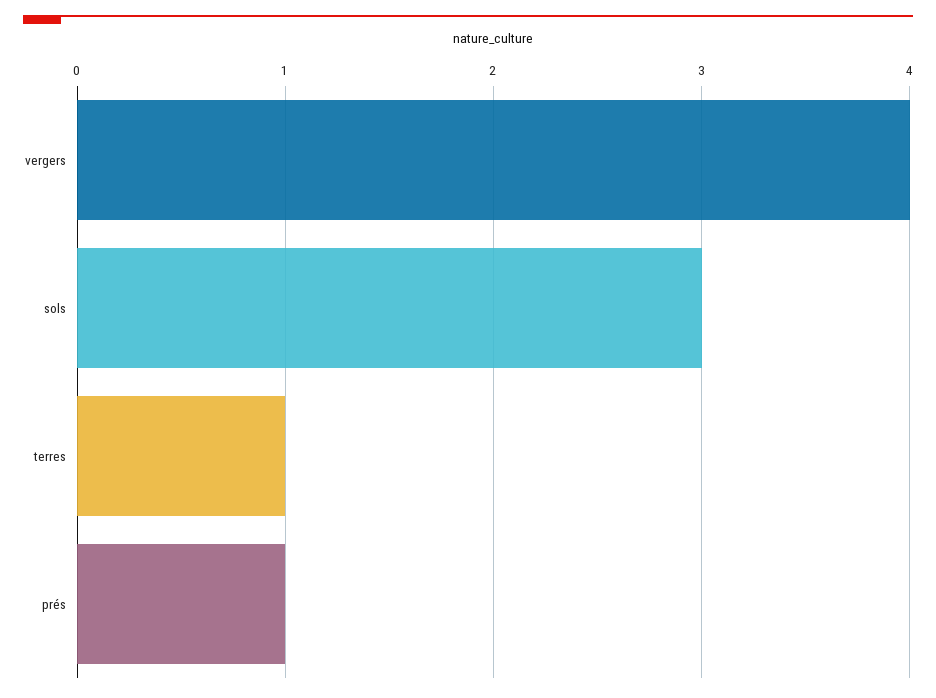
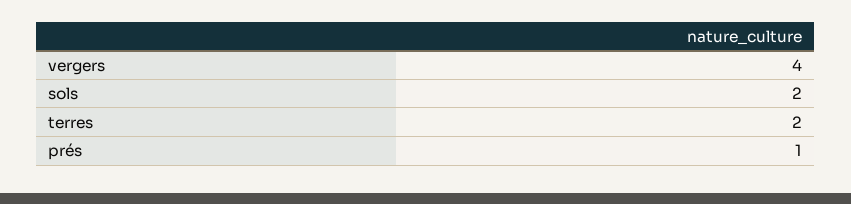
  {
    "vergers": 4,
-   "sols": 3,
+   "sols": 2,
-   "terres": 1,
+   "terres": 2,
    "prés": 1
  }

